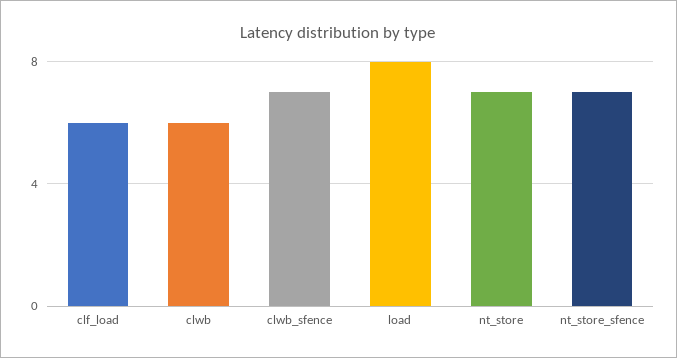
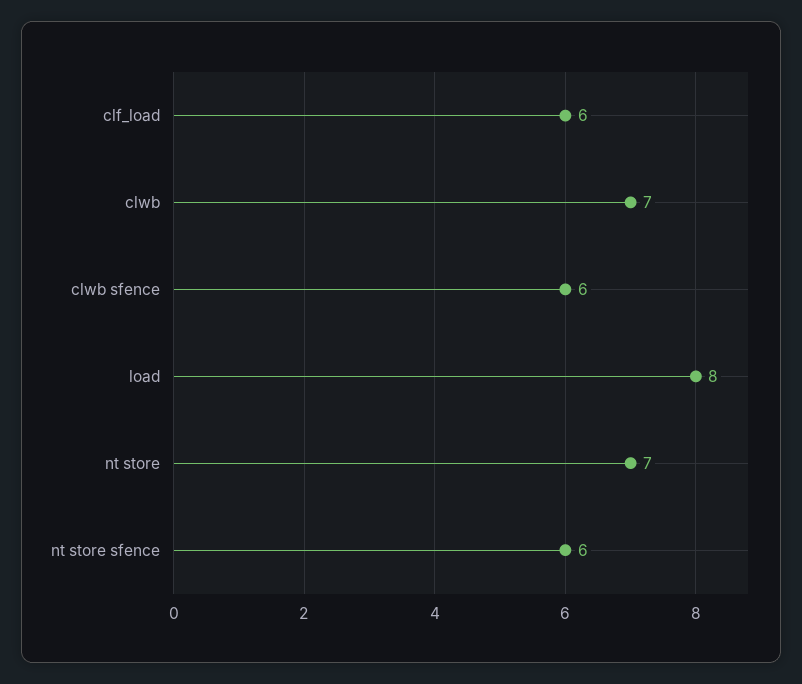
  {
    "clf_load": 6,
-   "clwb": 6,
+   "clwb": 7,
-   "clwb_sfence": 7,
+   "clwb_sfence": 6,
    "load": 8,
    "nt_store": 7,
-   "nt_store_sfence": 7
+   "nt_store_sfence": 6
  }

